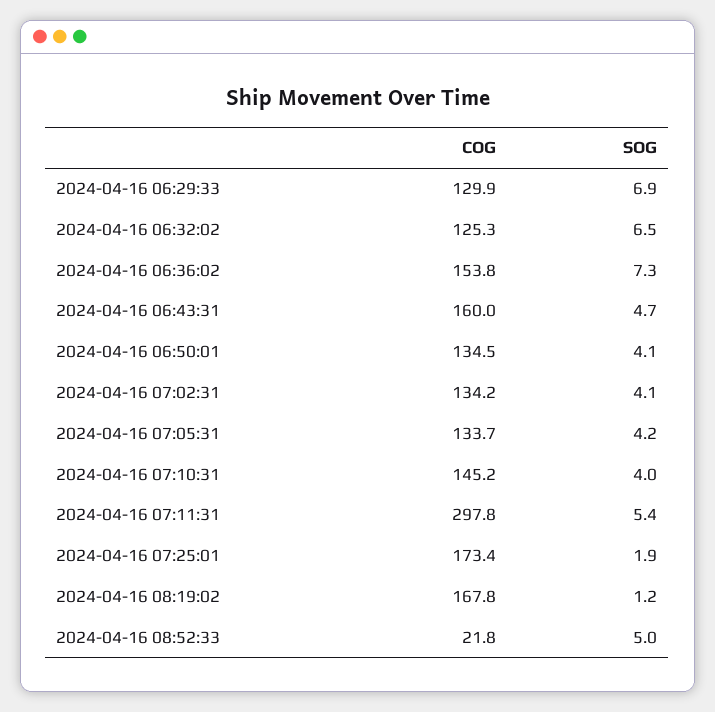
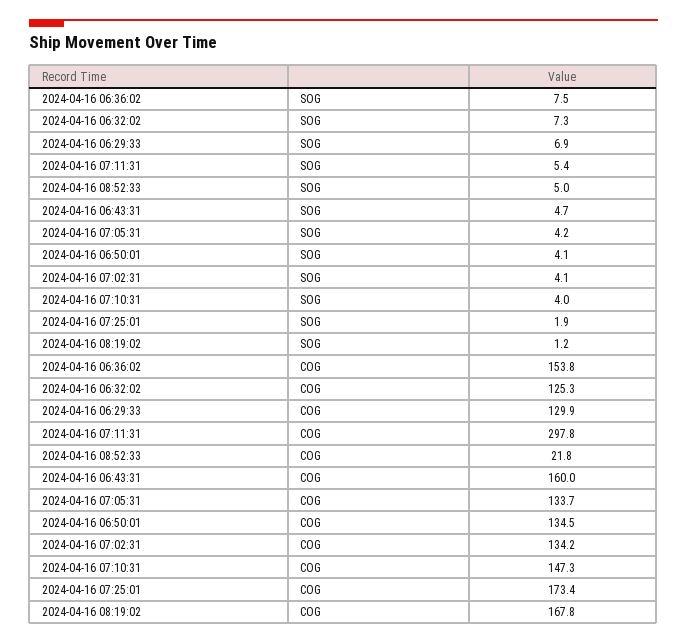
  {
    "COG": {
      "2024-04-16 06:29:33": 129.9,
      "2024-04-16 06:32:02": 125.3,
      "2024-04-16 06:36:02": 153.8,
      "2024-04-16 06:43:31": 160,
      "2024-04-16 06:50:01": 134.5,
      "2024-04-16 07:02:31": 134.2,
      "2024-04-16 07:05:31": 133.7,
-     "2024-04-16 07:10:31": 145.2,
+     "2024-04-16 07:10:31": 147.3,
      "2024-04-16 07:11:31": 297.8,
      "2024-04-16 07:25:01": 173.4,
      "2024-04-16 08:19:02": 167.8,
      "2024-04-16 08:52:33": 21.8
    },
    "SOG": {
      "2024-04-16 06:29:33": 6.9,
-     "2024-04-16 06:32:02": 6.5,
+     "2024-04-16 06:32:02": 7.3,
-     "2024-04-16 06:36:02": 7.3,
+     "2024-04-16 06:36:02": 7.5,
      "2024-04-16 06:43:31": 4.7,
      "2024-04-16 06:50:01": 4.1,
      "2024-04-16 07:02:31": 4.1,
      "2024-04-16 07:05:31": 4.2,
      "2024-04-16 07:10:31": 4,
      "2024-04-16 07:11:31": 5.4,
      "2024-04-16 07:25:01": 1.9,
      "2024-04-16 08:19:02": 1.2,
      "2024-04-16 08:52:33": 5
    }
  }

